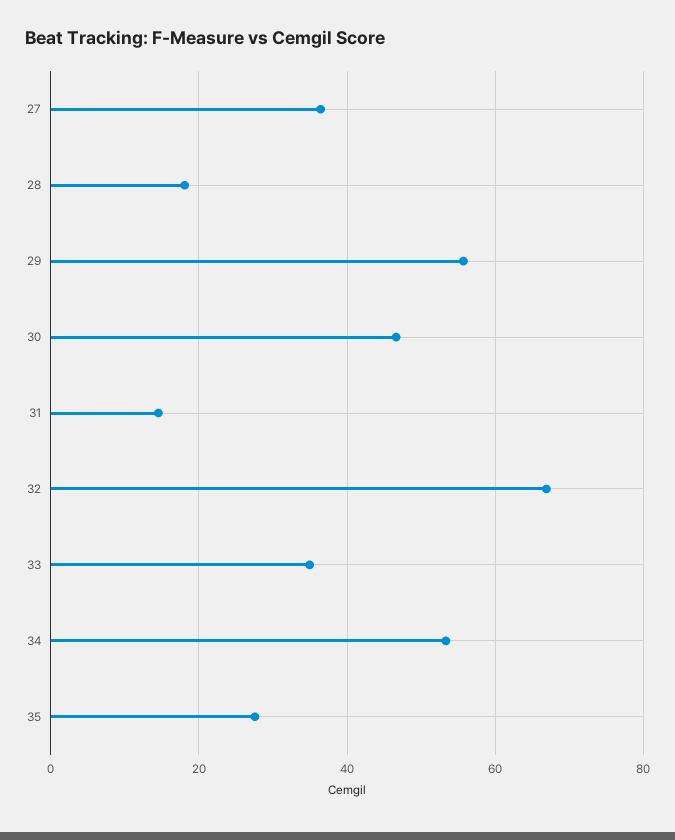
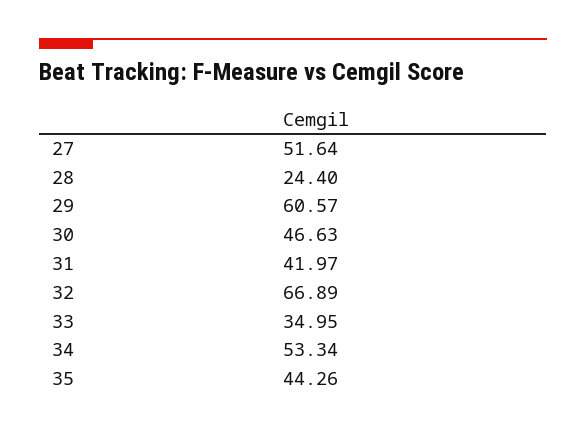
  {
-   "27": 36,
+   "27": 51.64,
-   "28": 18,
+   "28": 24.4,
-   "29": 56,
+   "29": 60.57,
    "30": 46.63,
-   "31": 14,
+   "31": 41.97,
    "32": 66.89,
    "33": 34.95,
    "34": 53.34,
-   "35": 28
+   "35": 44.26
  }

